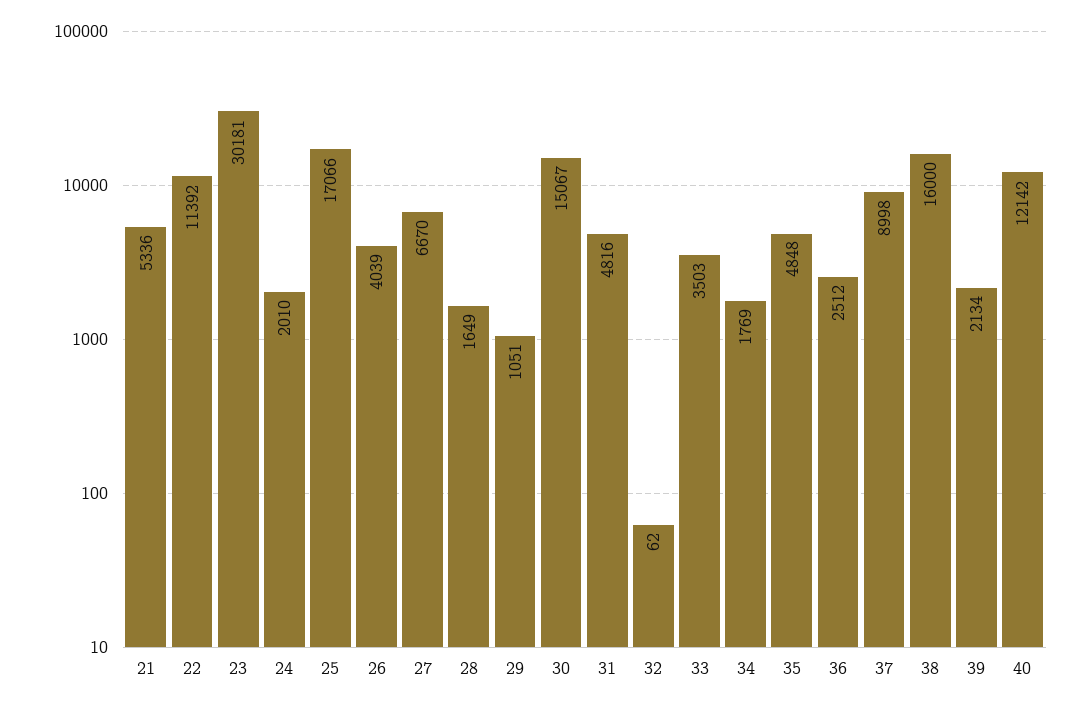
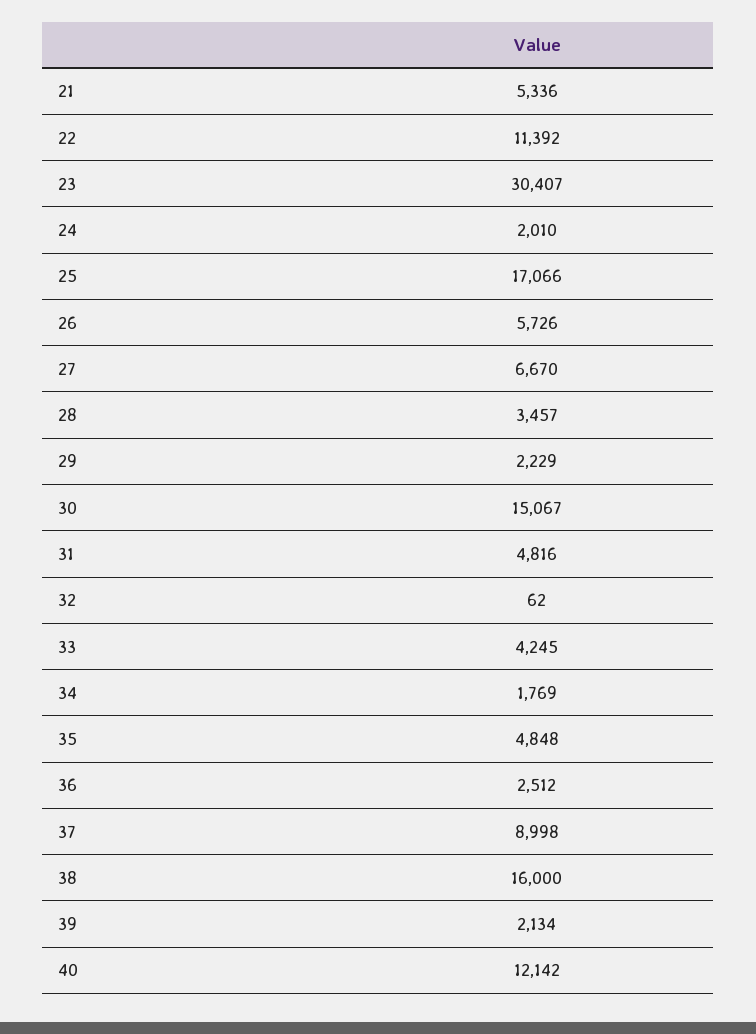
  {
    "21": 5336,
    "22": 11392,
-   "23": 30181,
+   "23": 30407,
    "24": 2010,
    "25": 17066,
-   "26": 4039,
+   "26": 5726,
    "27": 6670,
-   "28": 1649,
+   "28": 3457,
-   "29": 1051,
+   "29": 2229,
    "30": 15067,
    "31": 4816,
    "32": 62,
-   "33": 3503,
+   "33": 4245,
    "34": 1769,
    "35": 4848,
    "36": 2512,
    "37": 8998,
    "38": 16000,
    "39": 2134,
    "40": 12142
  }

